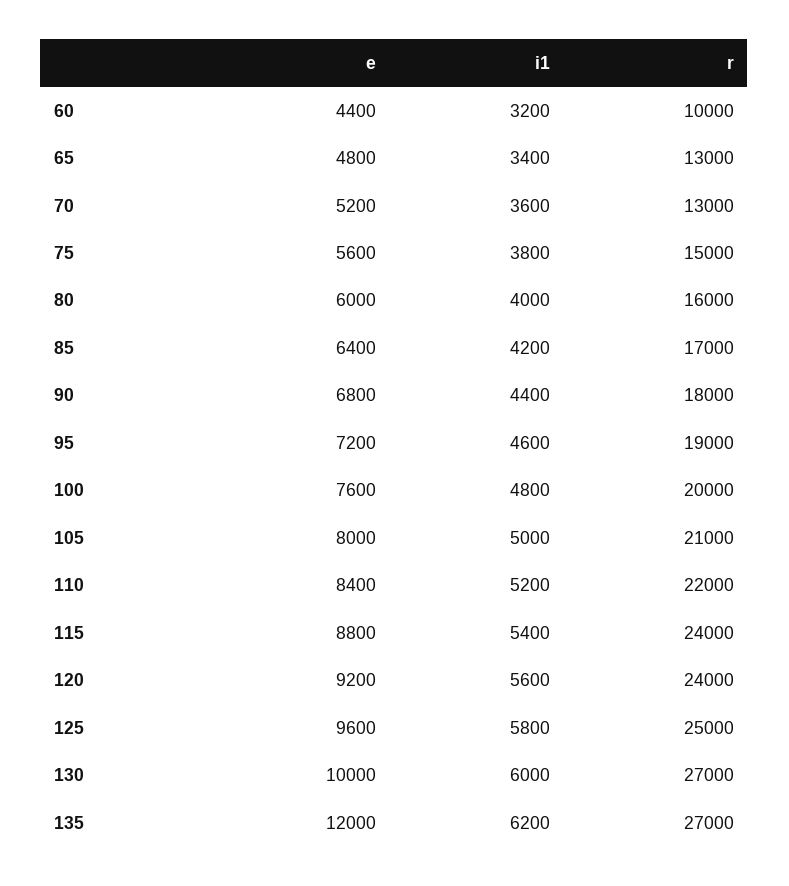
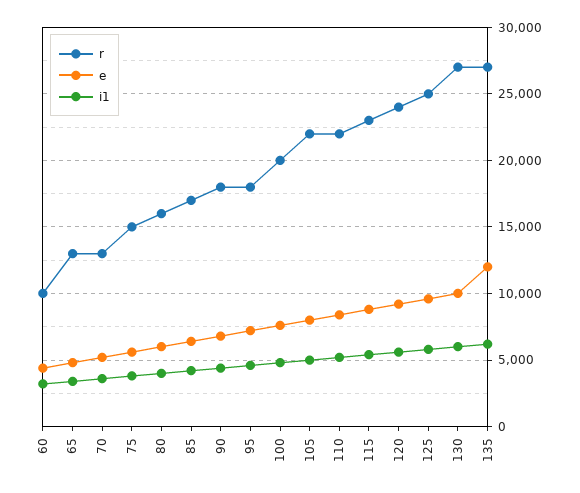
  {
    "e": {
      "60": 4400,
      "65": 4800,
      "70": 5200,
      "75": 5600,
      "80": 6000,
      "85": 6400,
      "90": 6800,
      "95": 7200,
      "100": 7600,
      "105": 8000,
      "110": 8400,
      "115": 8800,
      "120": 9200,
      "125": 9600,
      "130": 10000,
      "135": 12000
    },
    "i1": {
      "60": 3200,
      "65": 3400,
      "70": 3600,
      "75": 3800,
      "80": 4000,
      "85": 4200,
      "90": 4400,
      "95": 4600,
      "100": 4800,
      "105": 5000,
      "110": 5200,
      "115": 5400,
      "120": 5600,
      "125": 5800,
      "130": 6000,
      "135": 6200
    },
    "r": {
      "60": 10000,
      "65": 13000,
      "70": 13000,
      "75": 15000,
      "80": 16000,
      "85": 17000,
      "90": 18000,
-     "95": 19000,
+     "95": 18000,
      "100": 20000,
-     "105": 21000,
+     "105": 22000,
      "110": 22000,
-     "115": 24000,
+     "115": 23000,
      "120": 24000,
      "125": 25000,
      "130": 27000,
      "135": 27000
    }
  }

